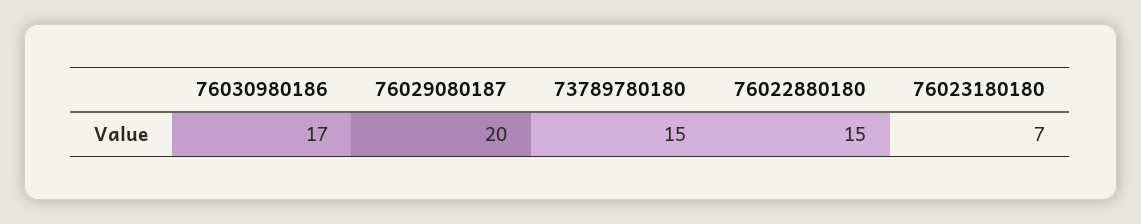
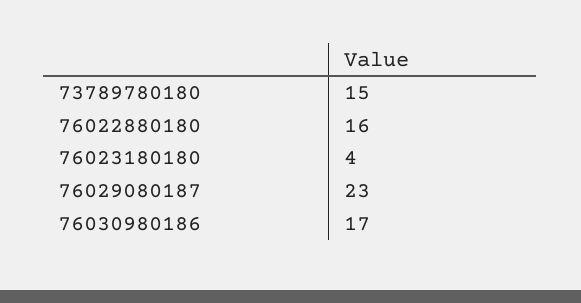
  {
    "76030980186": 17,
-   "76029080187": 20,
+   "76029080187": 23,
    "73789780180": 15,
-   "76022880180": 15,
+   "76022880180": 16,
-   "76023180180": 7
+   "76023180180": 4
  }

